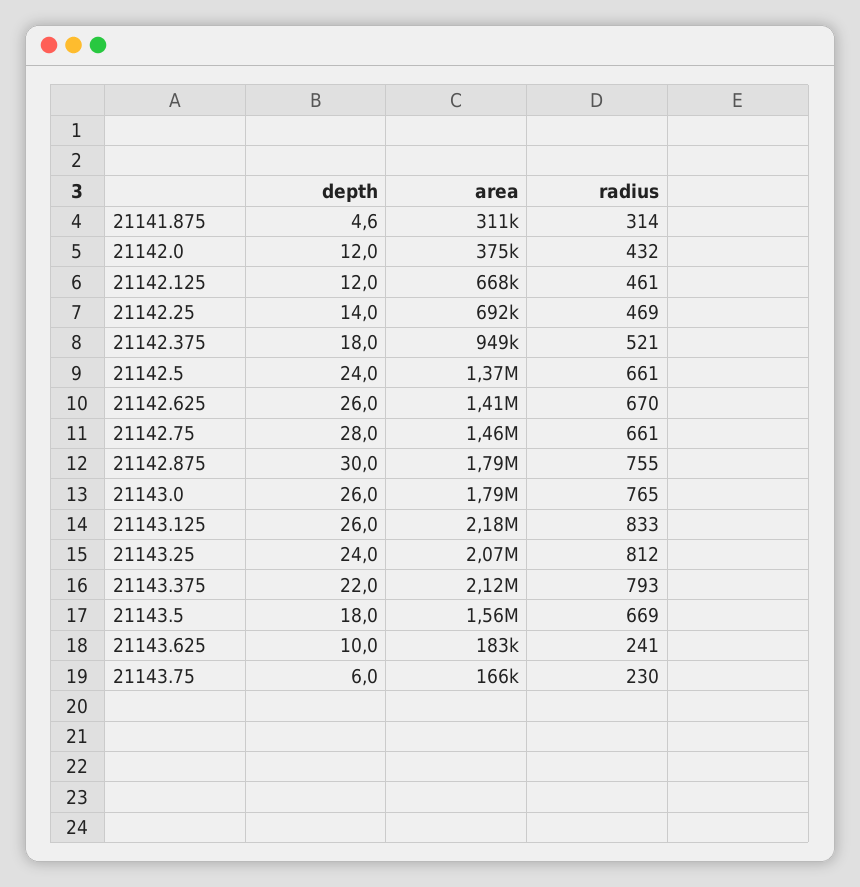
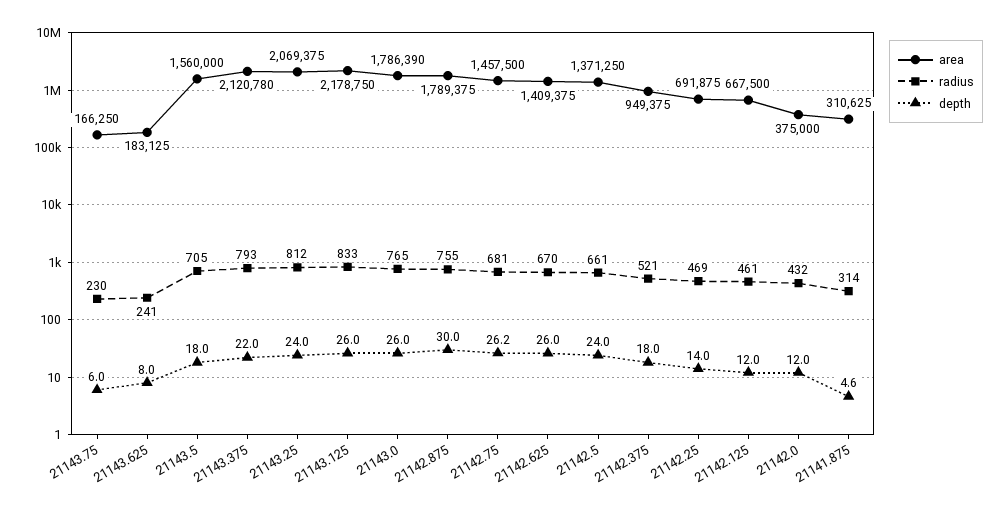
  {
    "depth": {
      "21141.875": 4.6,
      "21142.0": 12,
      "21142.125": 12,
      "21142.25": 14,
      "21142.375": 18,
      "21142.5": 24,
      "21142.625": 26,
-     "21142.75": 28,
+     "21142.75": 26.2,
      "21142.875": 30,
      "21143.0": 26,
      "21143.125": 26,
      "21143.25": 24,
      "21143.375": 22,
      "21143.5": 18,
-     "21143.625": 10,
+     "21143.625": 8,
      "21143.75": 6
    },
    "area": {
      "21141.875": 310625,
      "21142.0": 375000,
      "21142.125": 667500,
      "21142.25": 691875,
      "21142.375": 949375,
      "21142.5": 1371250,
      "21142.625": 1409375,
      "21142.75": 1457500,
      "21142.875": 1789375,
      "21143.0": 1786390,
      "21143.125": 2178750,
      "21143.25": 2069375,
      "21143.375": 2120780,
      "21143.5": 1560000,
      "21143.625": 183125,
      "21143.75": 166250
    },
    "radius": {
      "21141.875": 314,
      "21142.0": 432,
      "21142.125": 461,
      "21142.25": 469,
      "21142.375": 521,
      "21142.5": 661,
      "21142.625": 670,
-     "21142.75": 661,
+     "21142.75": 681,
      "21142.875": 755,
      "21143.0": 765,
      "21143.125": 833,
      "21143.25": 812,
      "21143.375": 793,
-     "21143.5": 669,
+     "21143.5": 705,
      "21143.625": 241,
      "21143.75": 230
    }
  }

